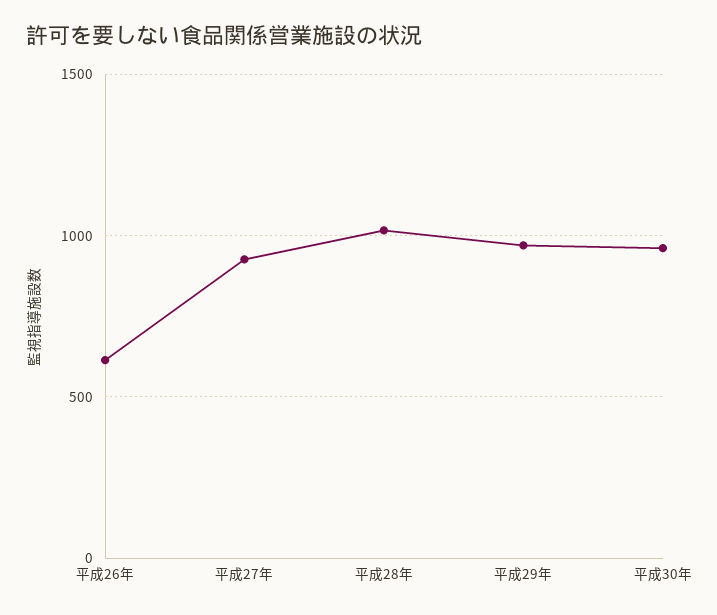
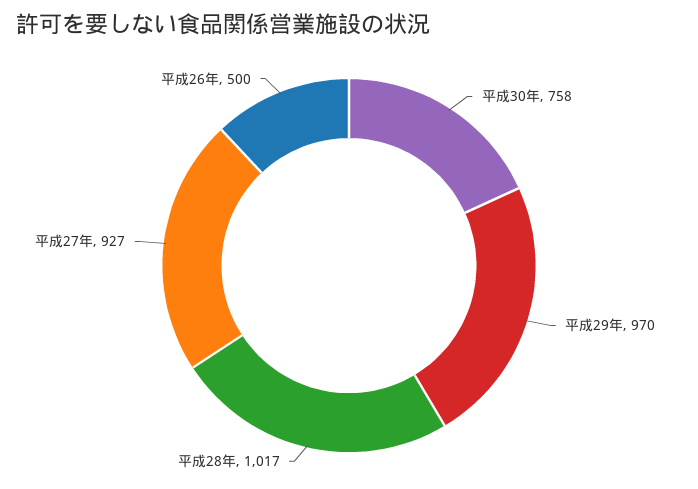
  {
-   "平成26年": 600,
+   "平成26年": 500,
    "平成27年": 927,
    "平成28年": 1017,
    "平成29年": 970,
-   "平成30年": 950
+   "平成30年": 758
  }

